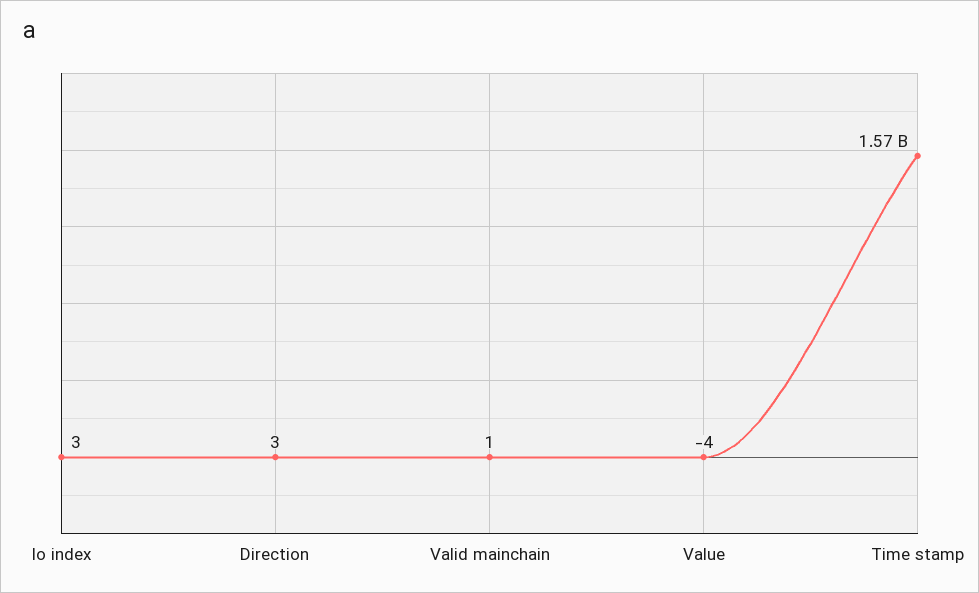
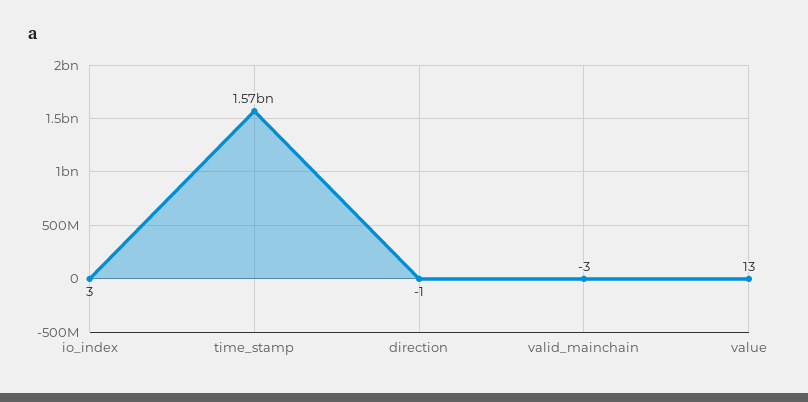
  {
    "Io index": 3,
-   "Direction": 3,
+   "Direction": -1,
-   "Valid mainchain": 1,
+   "Valid mainchain": -3,
-   "Value": -4,
+   "Value": 13,
    "Time stamp": 1570000000
  }

